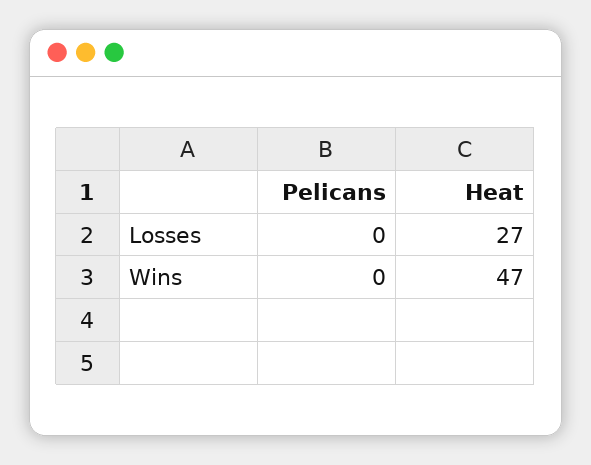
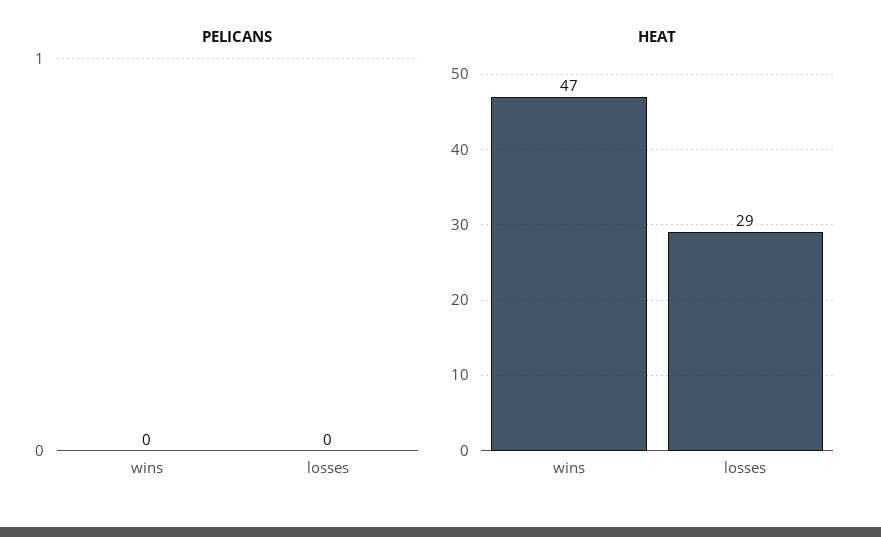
  {
    "Pelicans": {
      "Losses": 0,
      "Wins": 0
    },
    "Heat": {
-     "Losses": 27,
+     "Losses": 29,
      "Wins": 47
    }
  }

